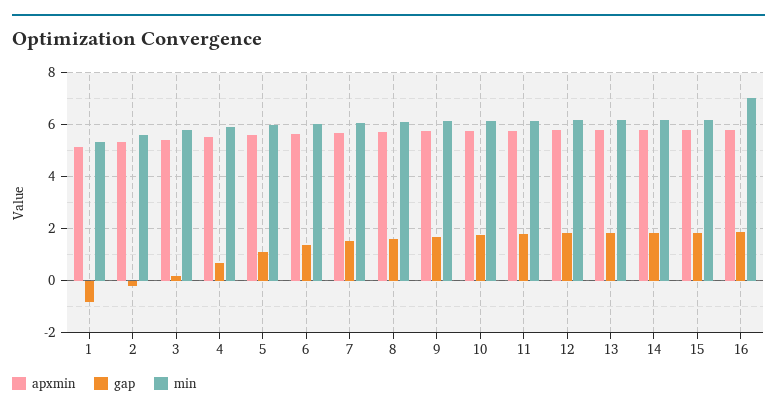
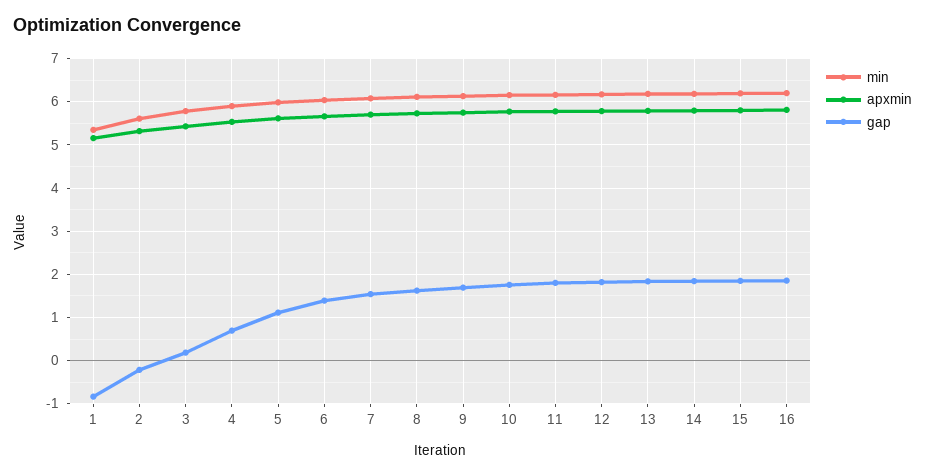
  {
    "apxmin": {
      "1": 5.2,
      "2": 5.4,
      "3": 5.4,
      "4": 5.6,
      "5": 5.6,
      "6": 5.6,
      "7": 5.8,
      "8": 5.8,
      "9": 5.8,
      "10": 5.8,
      "11": 5.8,
      "12": 5.8,
      "13": 5.8,
      "14": 5.8,
      "15": 5.8,
      "16": 5.8
    },
    "gap": {
      "1": -0.8,
      "2": -0.2,
      "3": 0.2,
      "4": 0.6,
      "5": 1.2,
      "6": 1.4,
      "7": 1.6,
      "8": 1.6,
      "9": 1.6,
      "10": 1.8,
      "11": 1.8,
      "12": 1.8,
      "13": 1.8,
      "14": 1.8,
      "15": 1.8,
      "16": 1.8
    },
    "min": {
      "1": 5.4,
      "2": 5.6,
      "3": 5.8,
      "4": 6,
      "5": 6,
      "6": 6,
      "7": 6,
      "8": 6.2,
      "9": 6.2,
      "10": 6.2,
      "11": 6.2,
      "12": 6.2,
      "13": 6.2,
      "14": 6.2,
      "15": 6.2,
-     "16": 7
+     "16": 6.2
    }
  }

